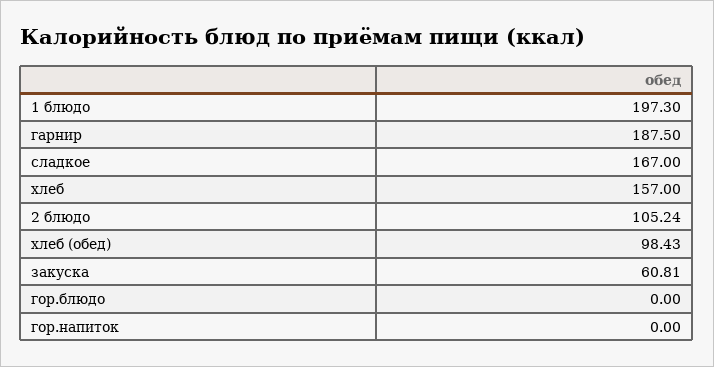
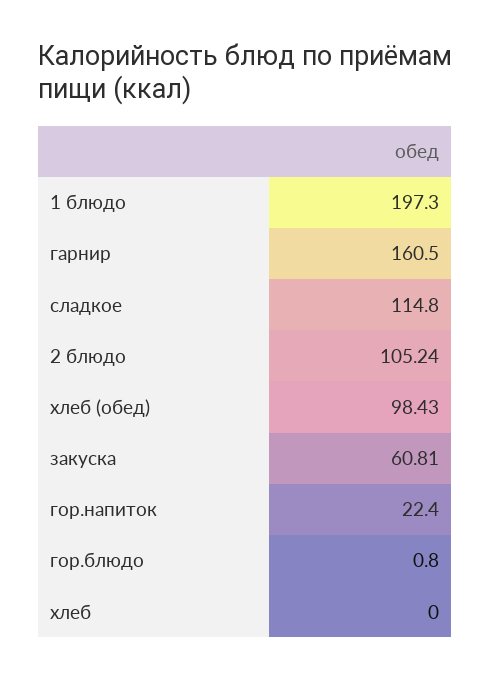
  {
    "1 блюдо": 197.3,
-   "гарнир": 187.5,
+   "гарнир": 160.5,
-   "сладкое": 167,
+   "сладкое": 114.8,
-   "хлеб": 157,
+   "хлеб": 0,
    "2 блюдо": 105.24,
    "хлеб (обед)": 98.43,
    "закуска": 60.81,
-   "гор.блюдо": 0,
+   "гор.блюдо": 0.8,
-   "гор.напиток": 0
+   "гор.напиток": 22.4
  }

